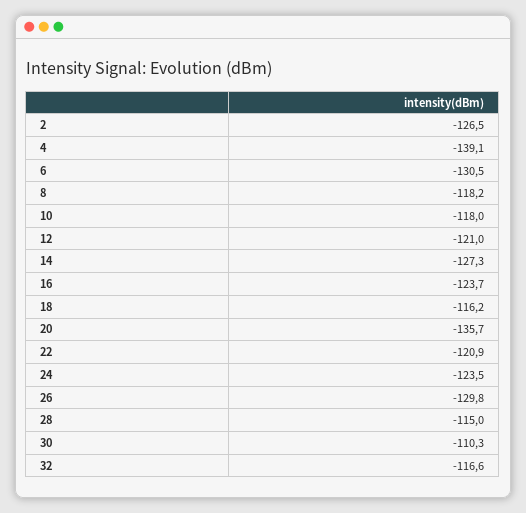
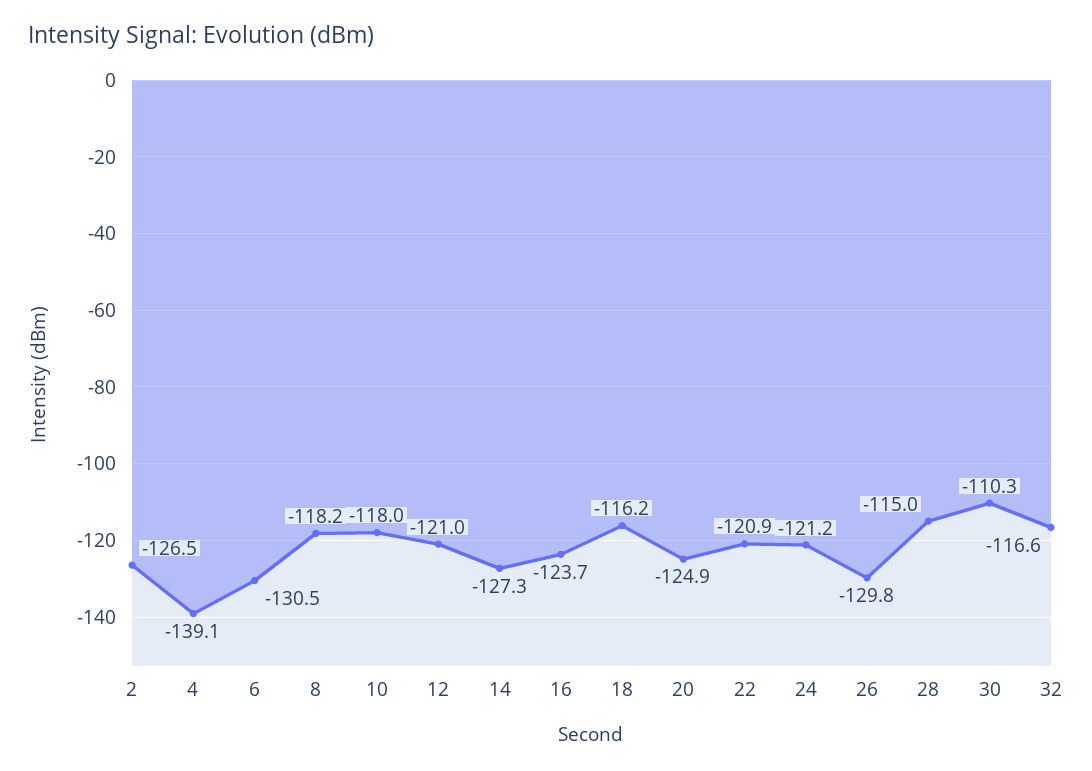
  {
    "2": -126.5,
    "4": -139.1,
    "6": -130.5,
    "8": -118.2,
    "10": -118,
    "12": -121,
    "14": -127.3,
    "16": -123.7,
    "18": -116.2,
-   "20": -135.7,
+   "20": -124.9,
    "22": -120.9,
-   "24": -123.5,
+   "24": -121.2,
    "26": -129.8,
    "28": -115,
    "30": -110.3,
    "32": -116.6
  }

